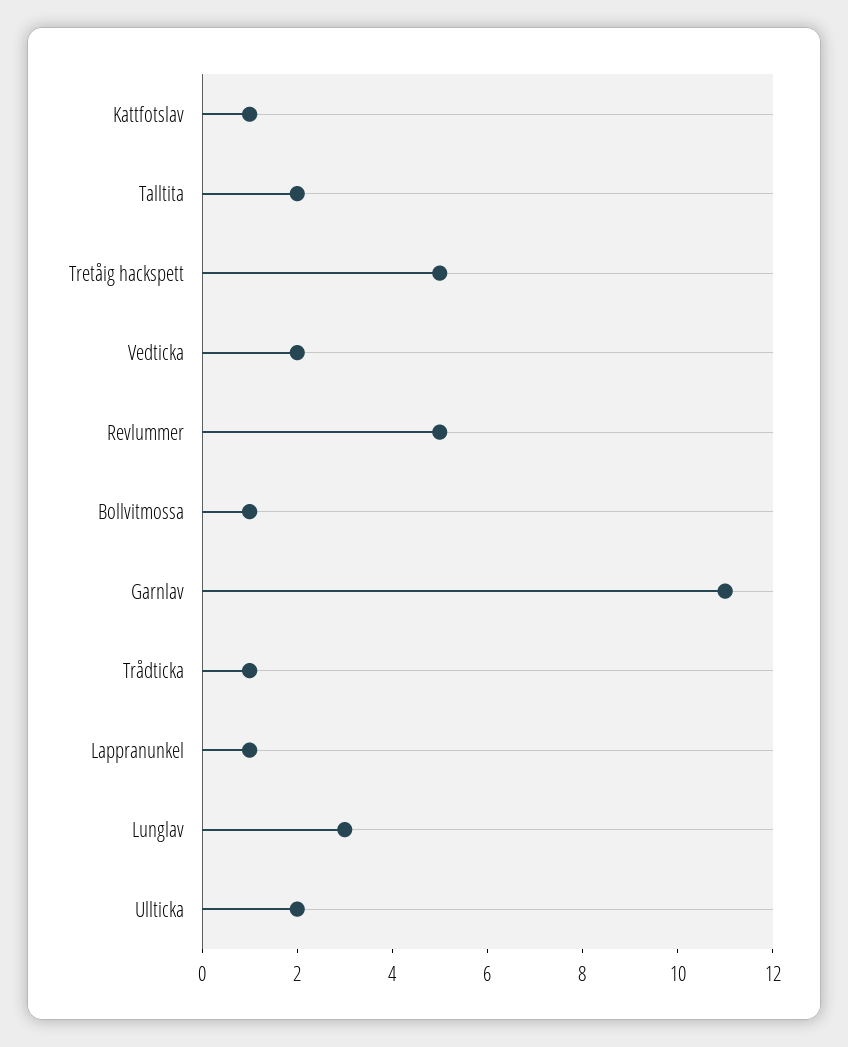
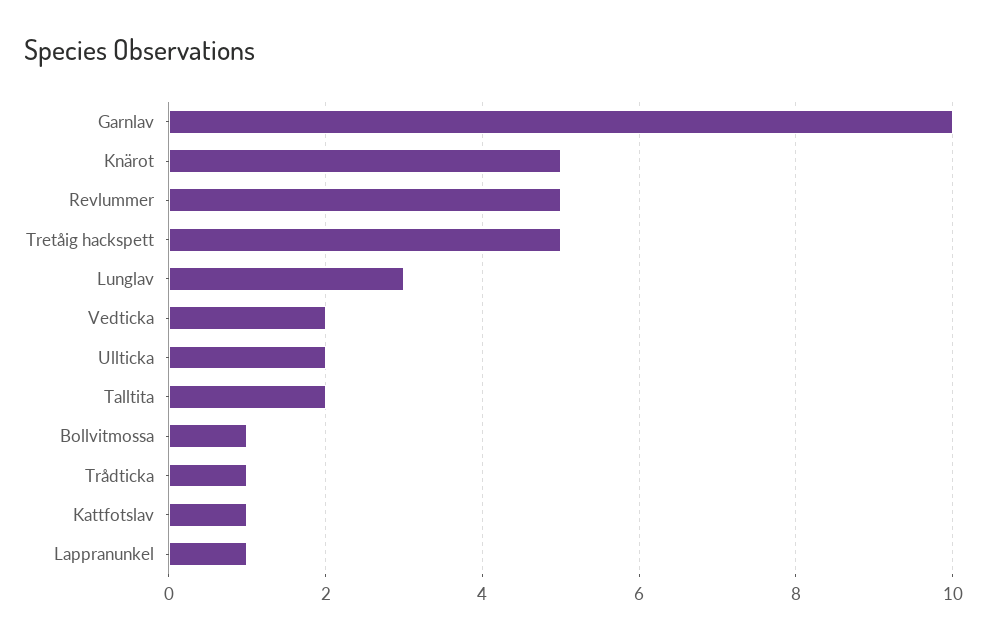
  {
    "Kattfotslav": 1,
    "Talltita": 2,
    "Tretåig hackspett": 5,
    "Vedticka": 2,
    "Revlummer": 5,
    "Bollvitmossa": 1,
-   "Garnlav": 11,
+   "Garnlav": 10,
    "Trådticka": 1,
    "Lappranunkel": 1,
    "Lunglav": 3,
-   "Ullticka": 2
+   "Ullticka": 2,
+   "Knärot": 5
  }

